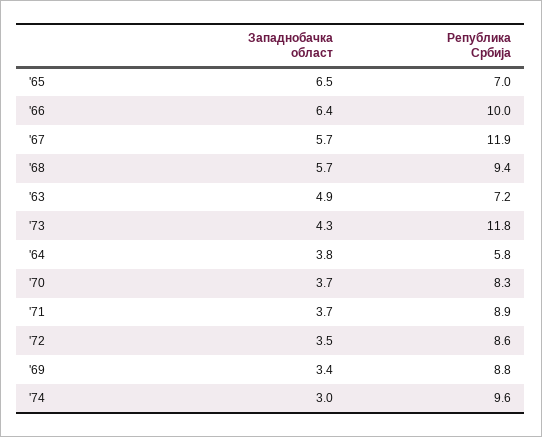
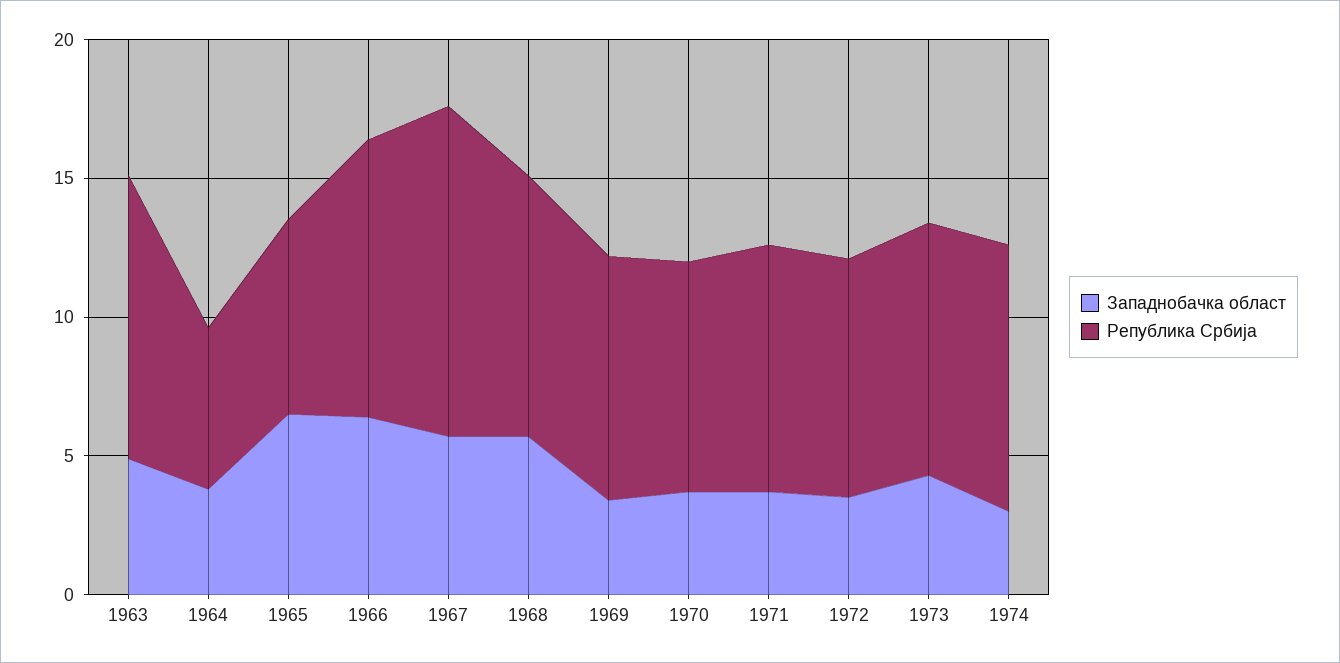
  {
    "Западнобачка област": {
      "'65": 6.5,
      "'66": 6.4,
      "'67": 5.7,
      "'68": 5.7,
      "'63": 4.9,
      "'73": 4.3,
      "'64": 3.8,
      "'70": 3.7,
      "'71": 3.7,
      "'72": 3.5,
      "'69": 3.4,
      "'74": 3
    },
    "Република Србија": {
      "'65": 7,
      "'66": 10,
      "'67": 11.9,
      "'68": 9.4,
-     "'63": 7.2,
+     "'63": 10,
-     "'73": 11.8,
+     "'73": 9,
      "'64": 5.8,
      "'70": 8.3,
      "'71": 8.9,
      "'72": 8.6,
      "'69": 8.8,
      "'74": 9.6
    }
  }

